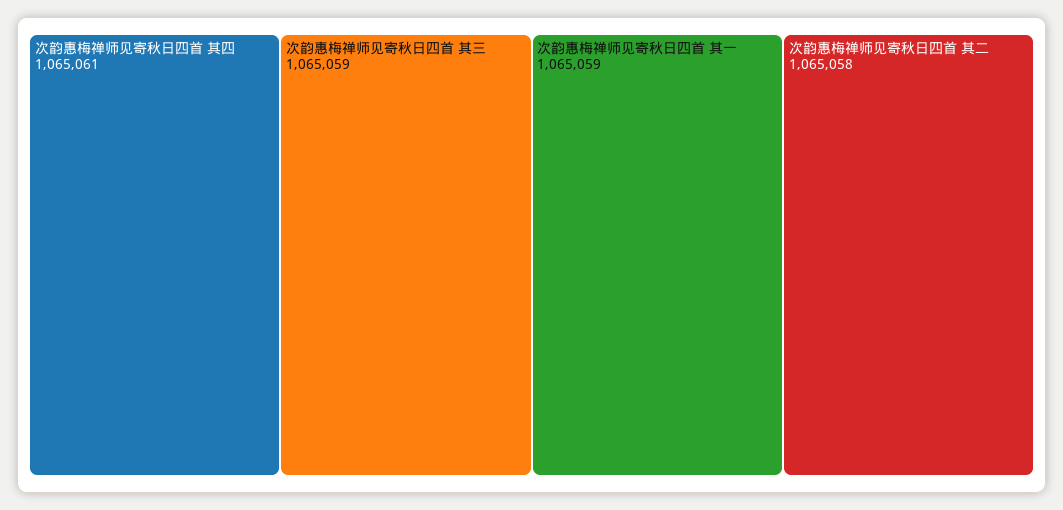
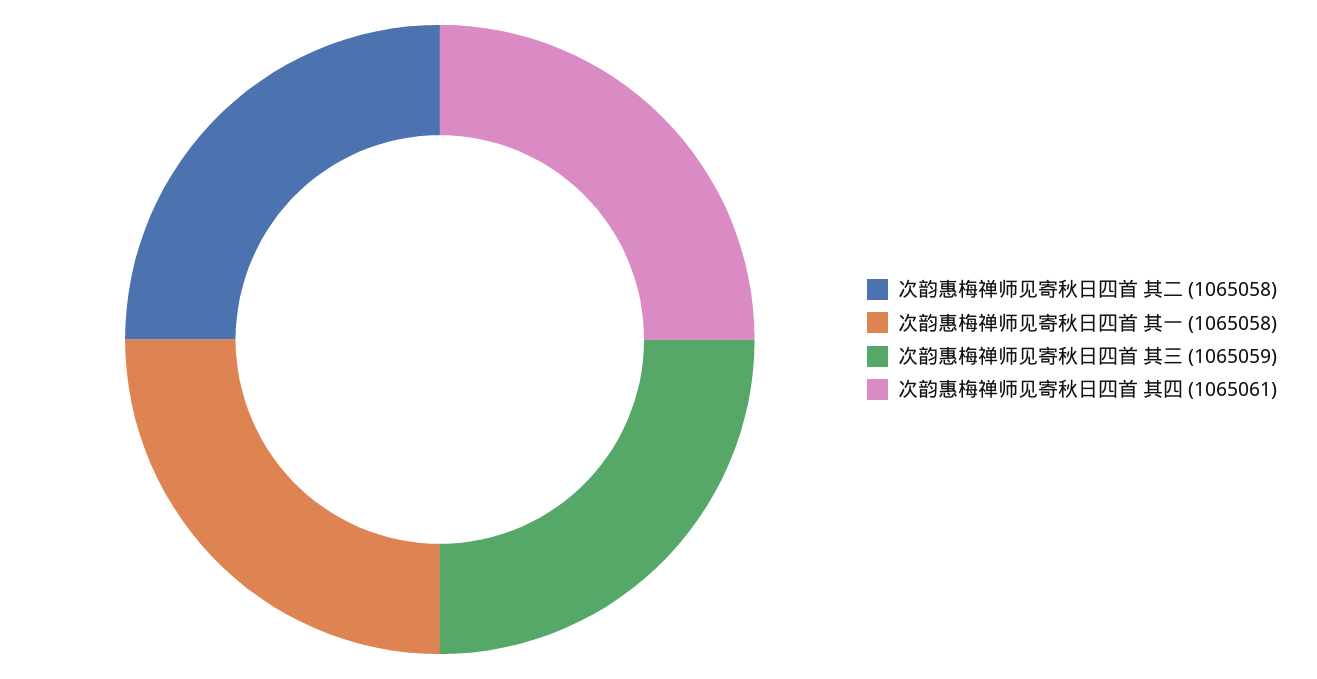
  {
    "次韵惠梅禅师见寄秋日四首 其四": 1065061,
    "次韵惠梅禅师见寄秋日四首 其三": 1065059,
-   "次韵惠梅禅师见寄秋日四首 其一": 1065059,
+   "次韵惠梅禅师见寄秋日四首 其一": 1065058,
    "次韵惠梅禅师见寄秋日四首 其二": 1065058
  }

